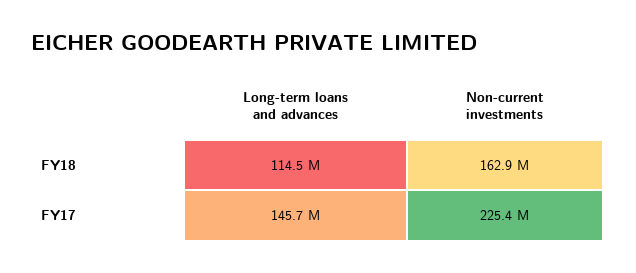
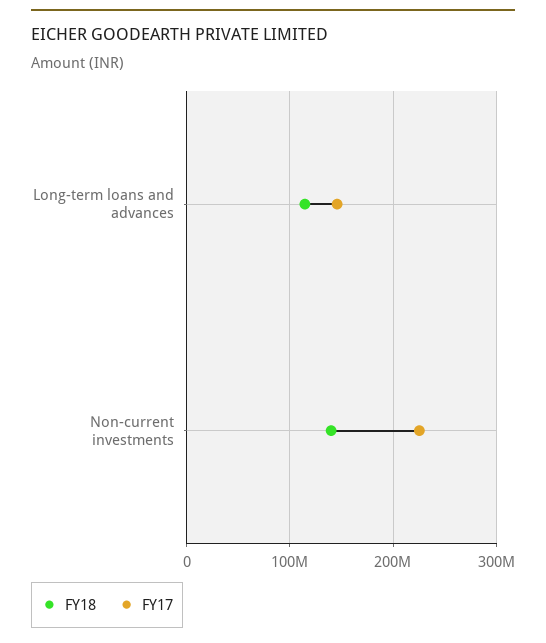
  {
    "FY18": {
      "Long-term loans and advances": 114500000,
-     "Non-current investments": 162900000
+     "Non-current investments": 140000000
    },
    "FY17": {
      "Long-term loans and advances": 145700000,
      "Non-current investments": 225400000
    }
  }

